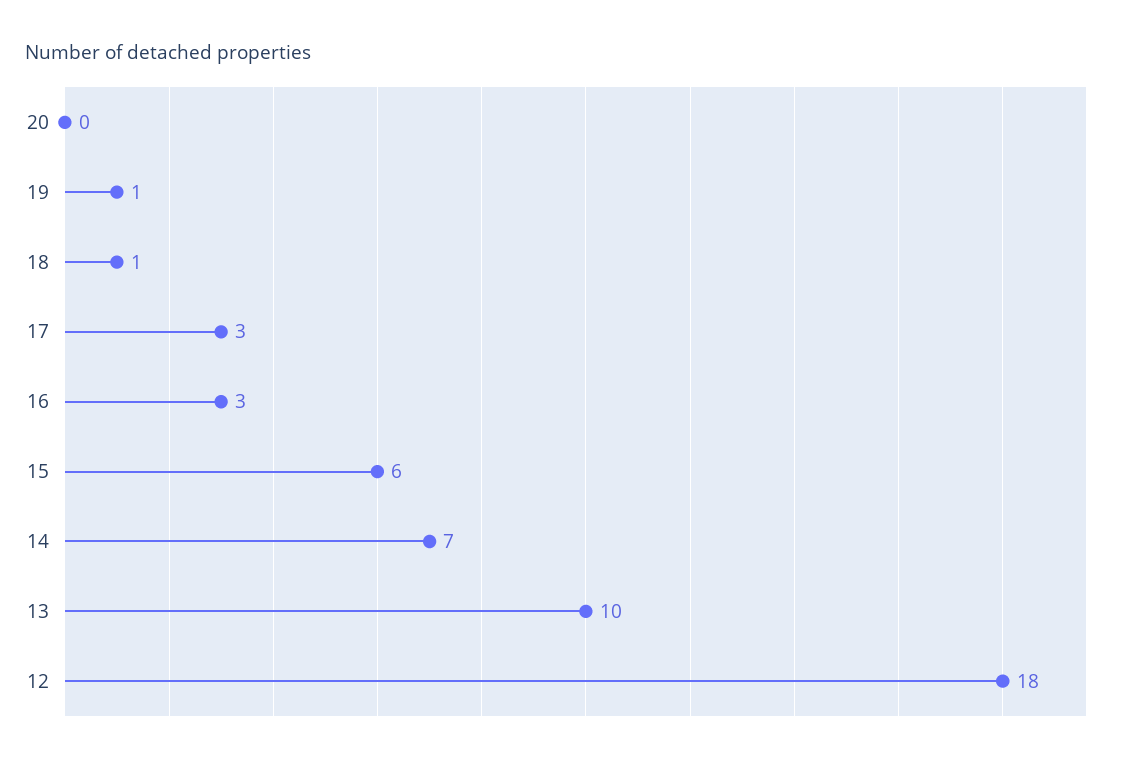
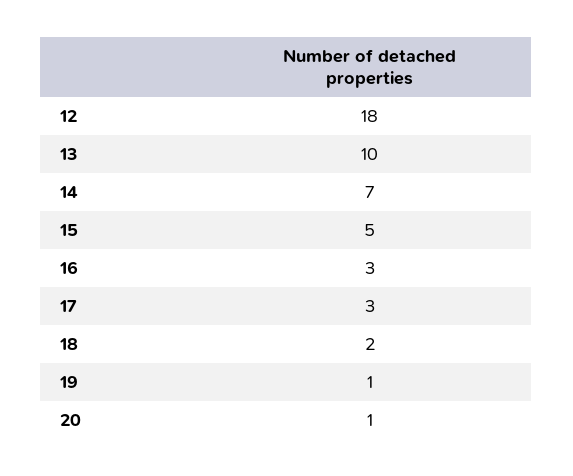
  {
-   "20": 0,
+   "20": 1,
    "19": 1,
-   "18": 1,
+   "18": 2,
    "17": 3,
    "16": 3,
-   "15": 6,
+   "15": 5,
    "14": 7,
    "13": 10,
    "12": 18
  }

